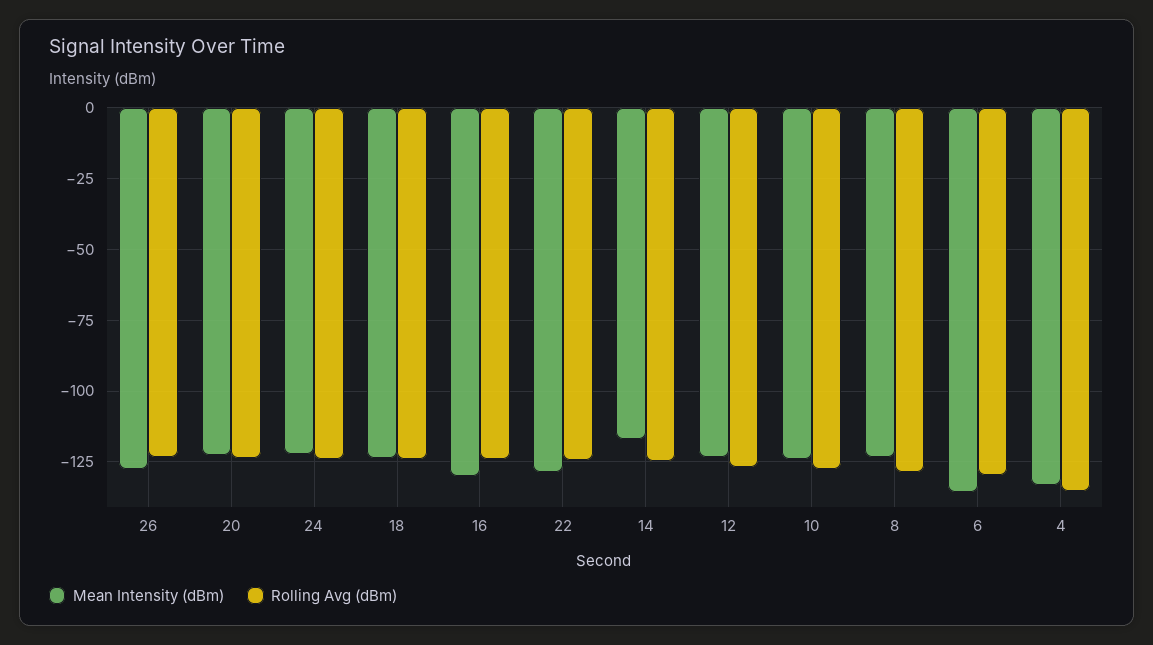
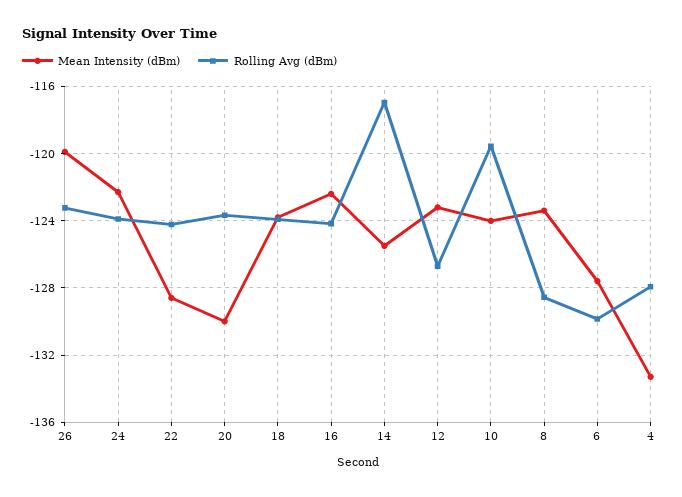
  {
    "Mean Intensity (dBm)": {
-     "26": -127.5,
+     "26": -120,
-     "20": -122.5,
+     "20": -130,
      "24": -122.5,
      "18": -124,
-     "16": -130,
+     "16": -122.5,
      "22": -128.5,
-     "14": -117.5,
+     "14": -125.5,
      "12": -123,
      "10": -124,
      "8": -123.5,
-     "6": -135,
+     "6": -127.5,
      "4": -133.5
    },
    "Rolling Avg (dBm)": {
      "26": -123,
      "20": -123.5,
      "24": -124,
      "18": -124,
      "16": -124,
      "22": -124,
-     "14": -125,
+     "14": -117,
      "12": -126.5,
-     "10": -127.5,
+     "10": -119.5,
      "8": -128.5,
      "6": -130,
-     "4": -135
+     "4": -128
    }
  }

